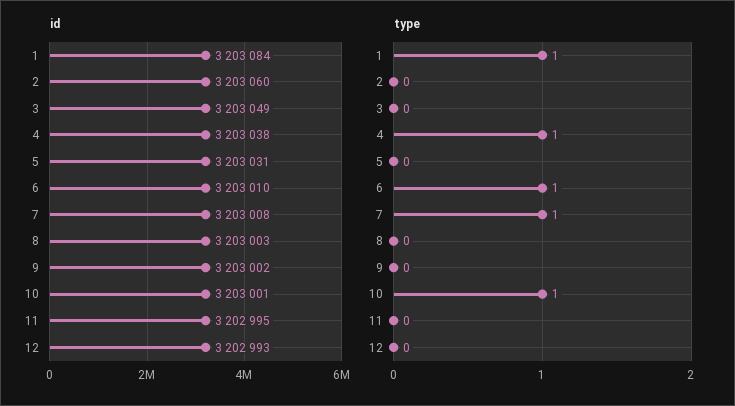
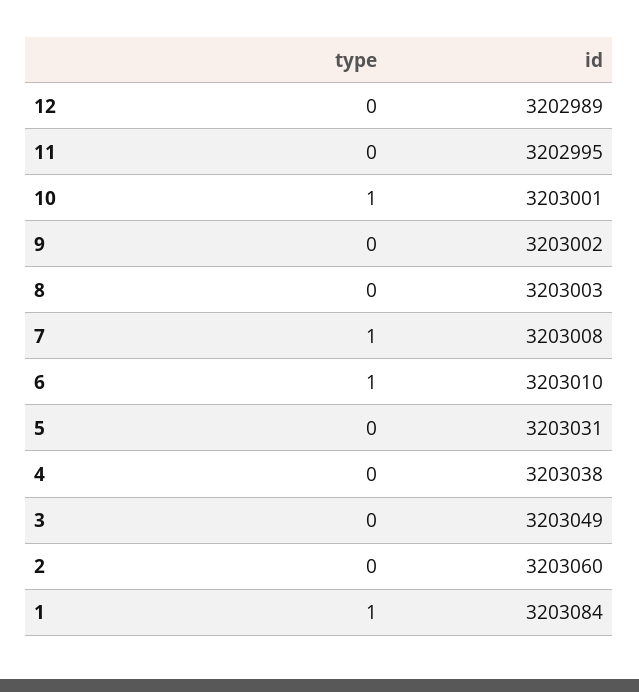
  {
    "id": {
      "1": 3203084,
      "2": 3203060,
      "3": 3203049,
      "4": 3203038,
      "5": 3203031,
      "6": 3203010,
      "7": 3203008,
      "8": 3203003,
      "9": 3203002,
      "10": 3203001,
      "11": 3202995,
-     "12": 3202993
+     "12": 3202989
    },
    "type": {
      "1": 1,
      "2": 0,
      "3": 0,
-     "4": 1,
+     "4": 0,
      "5": 0,
      "6": 1,
      "7": 1,
      "8": 0,
      "9": 0,
      "10": 1,
      "11": 0,
      "12": 0
    }
  }

